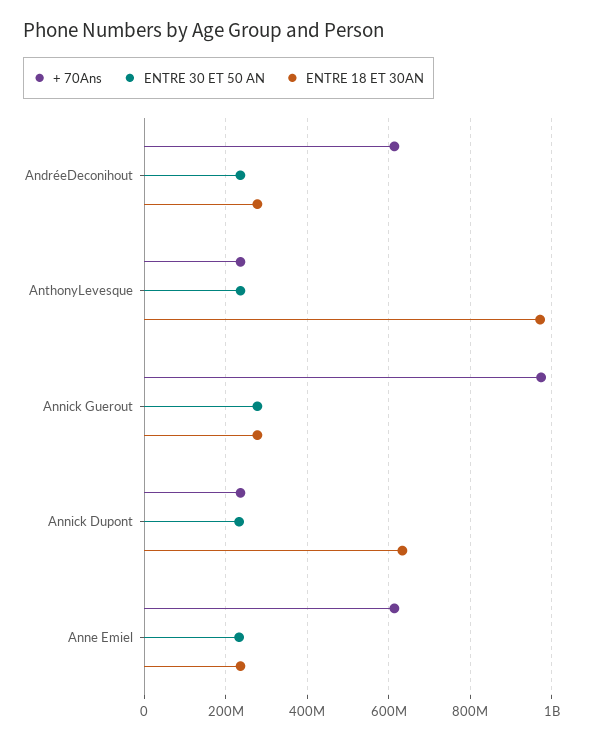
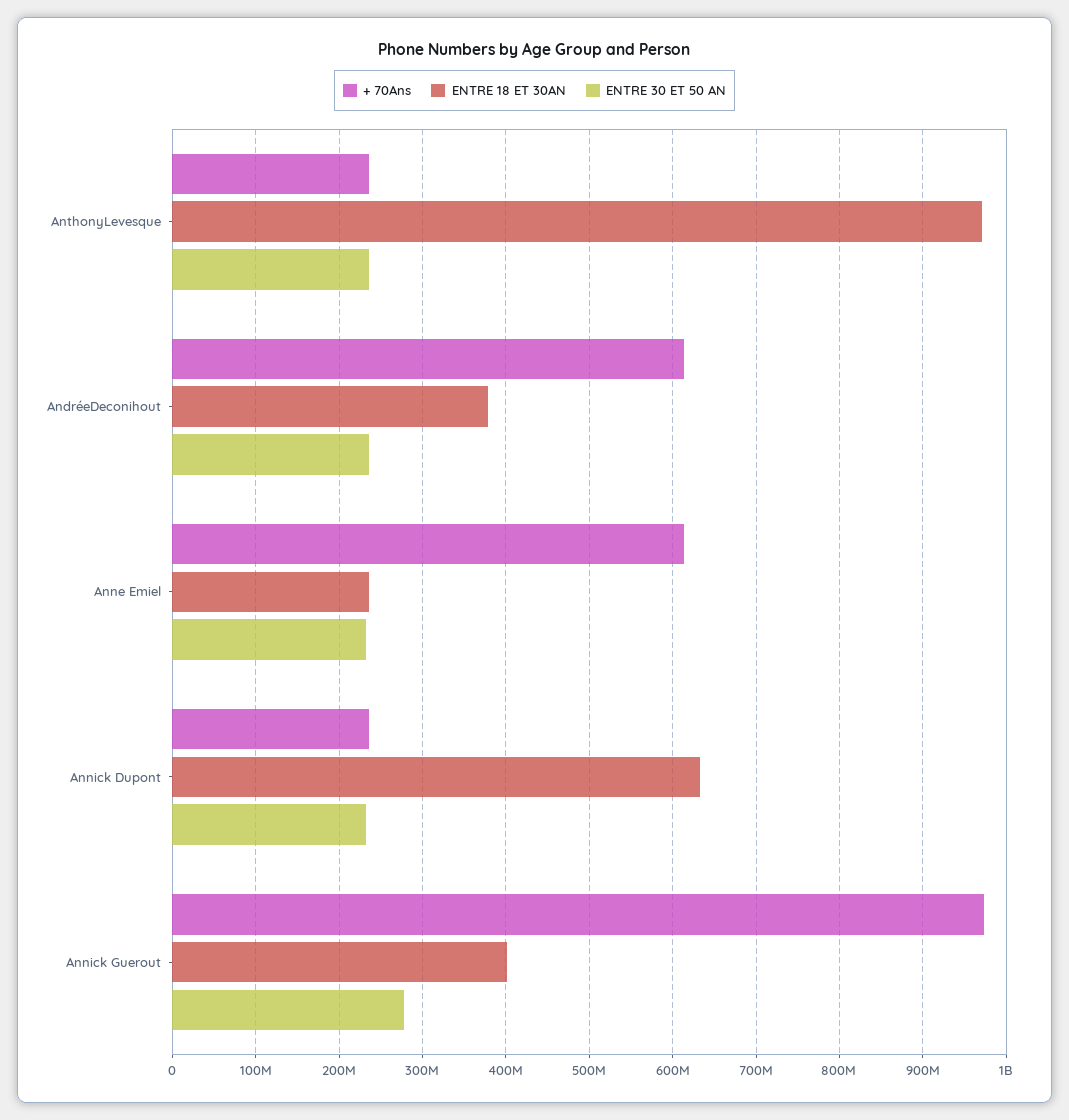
  {
    "+ 70Ans": {
      "AndréeDeconihout": 610000000,
      "AnthonyLevesque": 240000000,
      "Annick Guerout": 970000000,
      "Annick Dupont": 240000000,
      "Anne Emiel": 610000000
    },
    "ENTRE 30 ET 50 AN": {
      "AndréeDeconihout": 240000000,
      "AnthonyLevesque": 240000000,
      "Annick Guerout": 280000000,
      "Annick Dupont": 230000000,
      "Anne Emiel": 230000000
    },
    "ENTRE 18 ET 30AN": {
-     "AndréeDeconihout": 280000000,
+     "AndréeDeconihout": 380000000,
      "AnthonyLevesque": 970000000,
-     "Annick Guerout": 280000000,
+     "Annick Guerout": 400000000,
      "Annick Dupont": 630000000,
      "Anne Emiel": 240000000
    }
  }

